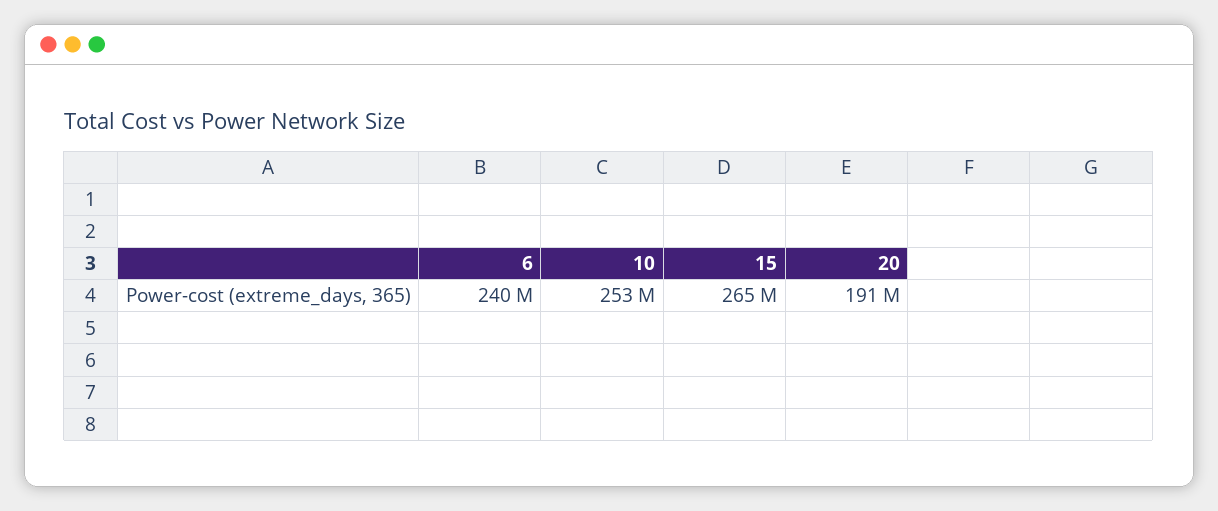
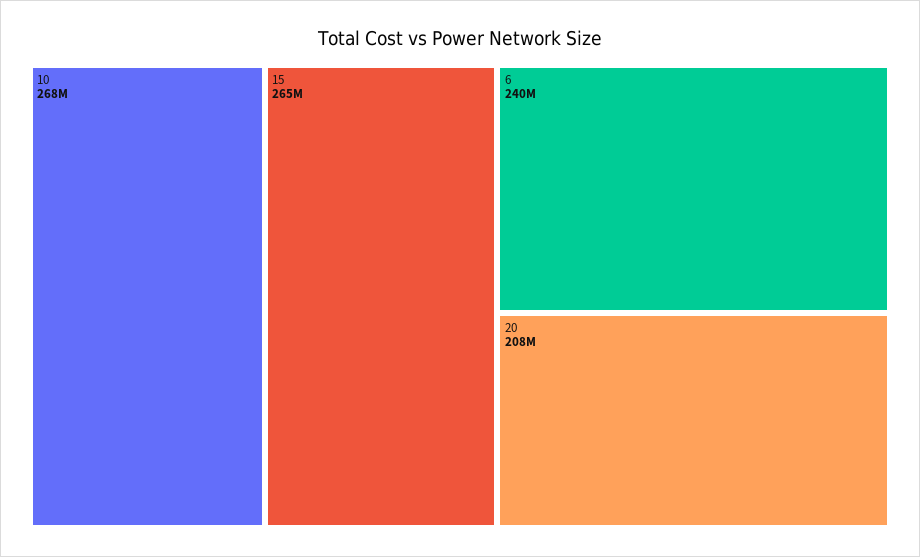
  {
    "6": 240000000,
-   "10": 253000000,
+   "10": 268000000,
    "15": 265000000,
-   "20": 191000000
+   "20": 208000000
  }

